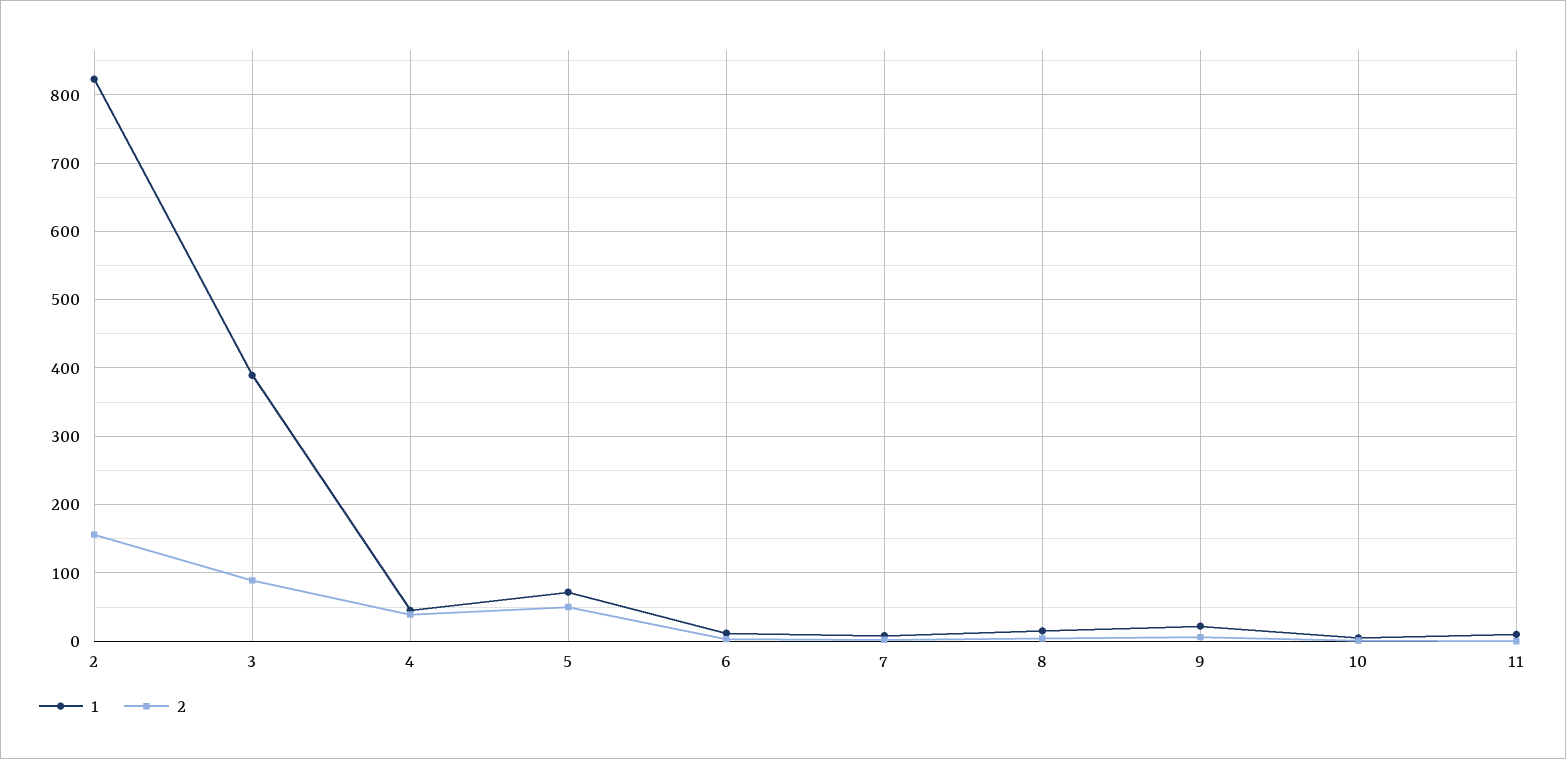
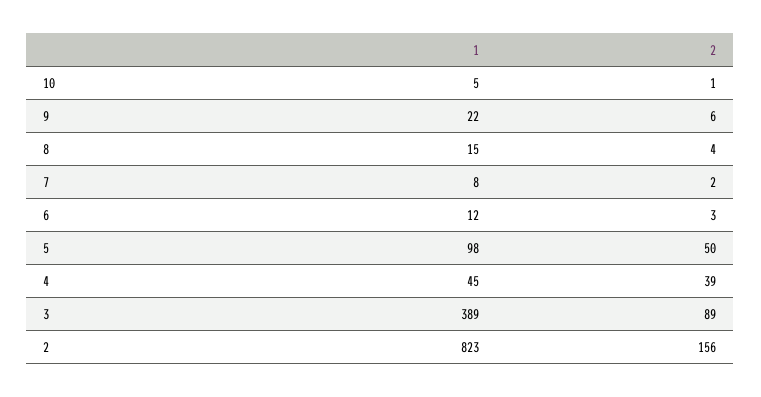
  {
    "1": {
      "2": 823,
      "3": 389,
      "4": 45,
-     "5": 70,
+     "5": 98,
      "6": 12,
      "7": 8,
      "8": 15,
      "9": 22,
-     "10": 5,
+     "10": 5
-     "11": 10
    },
    "2": {
      "2": 156,
      "3": 89,
      "4": 39,
      "5": 50,
      "6": 3,
      "7": 2,
      "8": 4,
      "9": 6,
-     "10": 1,
+     "10": 1
-     "11": 0
    }
  }

